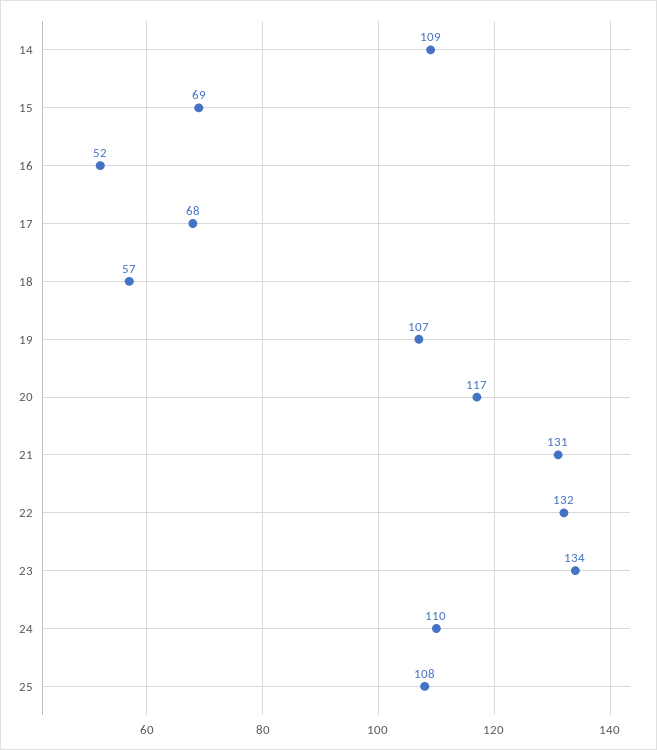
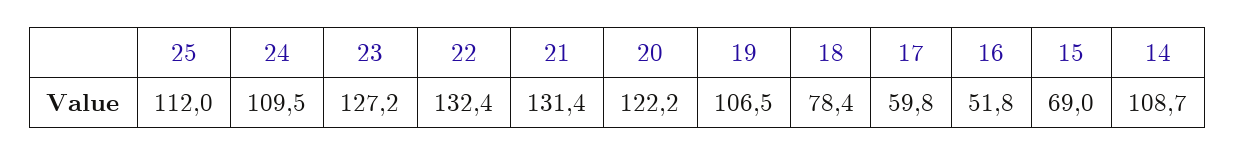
  {
    "14": 108.7,
    "15": 69,
    "16": 51.8,
-   "17": 68,
+   "17": 59.8,
-   "18": 57,
+   "18": 78.4,
    "19": 106.5,
-   "20": 117,
+   "20": 122.2,
    "21": 131.4,
    "22": 132.4,
-   "23": 134,
+   "23": 127.2,
    "24": 109.5,
-   "25": 108
+   "25": 112
  }

